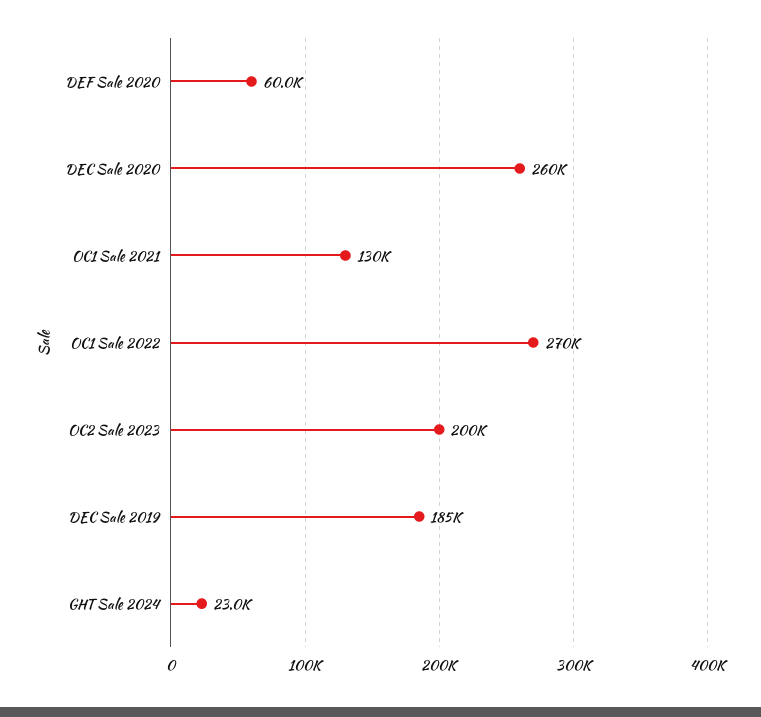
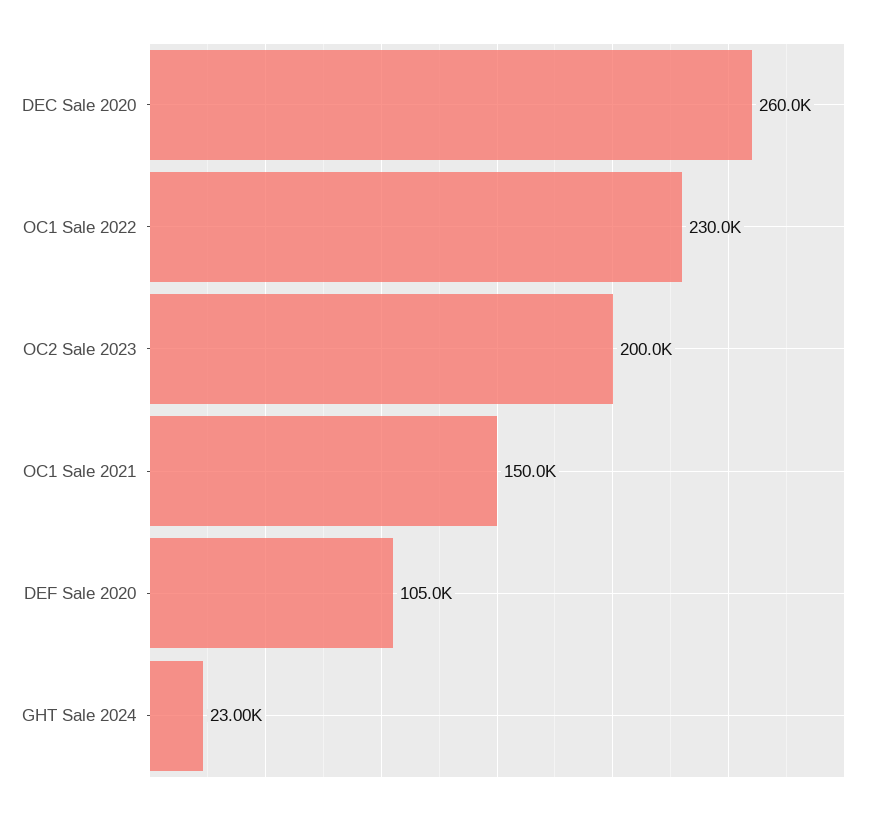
  {
-   "DEF Sale 2020": 60000,
+   "DEF Sale 2020": 105000,
    "DEC Sale 2020": 260000,
-   "OC1 Sale 2021": 130000,
+   "OC1 Sale 2021": 150000,
-   "OC1 Sale 2022": 270000,
+   "OC1 Sale 2022": 230000,
    "OC2 Sale 2023": 200000,
-   "DEC Sale 2019": 185000,
    "GHT Sale 2024": 23000
  }

